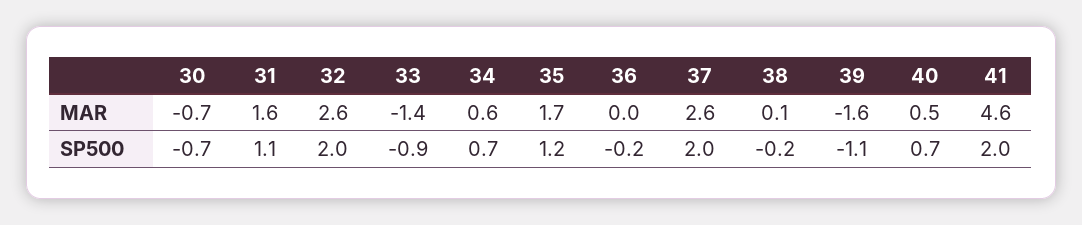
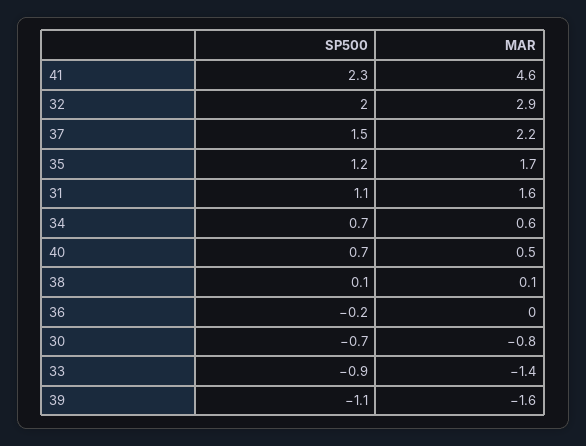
  {
    "30": {
-     "MAR": -0.7,
+     "MAR": -0.8,
      "SP500": -0.7
    },
    "31": {
      "MAR": 1.6,
      "SP500": 1.1
    },
    "32": {
-     "MAR": 2.6,
+     "MAR": 2.9,
      "SP500": 2
    },
    "33": {
      "MAR": -1.4,
      "SP500": -0.9
    },
    "34": {
      "MAR": 0.6,
      "SP500": 0.7
    },
    "35": {
      "MAR": 1.7,
      "SP500": 1.2
    },
    "36": {
      "MAR": 0,
      "SP500": -0.2
    },
    "37": {
-     "MAR": 2.6,
+     "MAR": 2.2,
-     "SP500": 2
+     "SP500": 1.5
    },
    "38": {
      "MAR": 0.1,
-     "SP500": -0.2
+     "SP500": 0.1
    },
    "39": {
      "MAR": -1.6,
      "SP500": -1.1
    },
    "40": {
      "MAR": 0.5,
      "SP500": 0.7
    },
    "41": {
      "MAR": 4.6,
-     "SP500": 2
+     "SP500": 2.3
    }
  }

